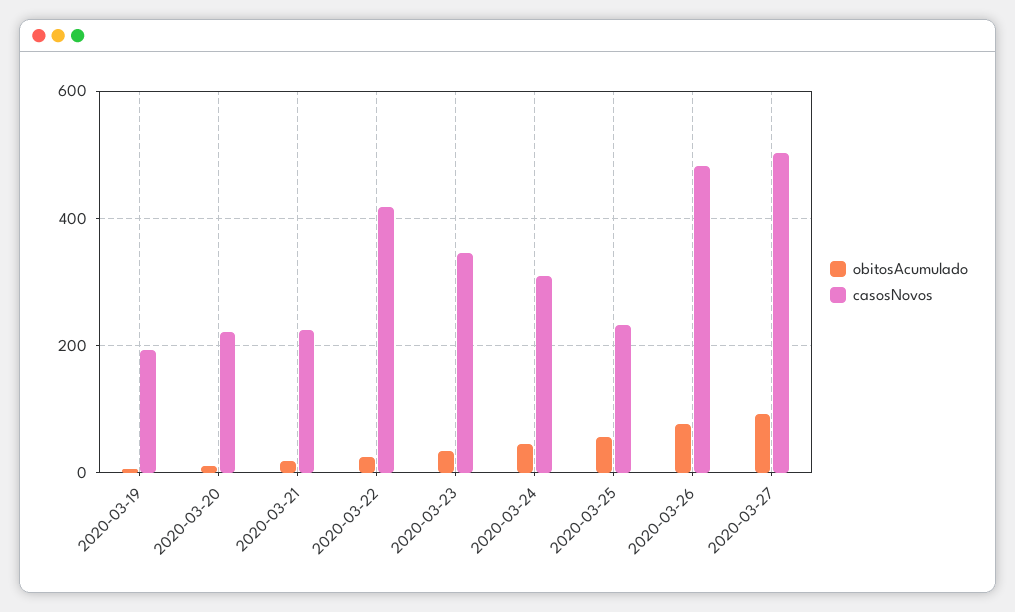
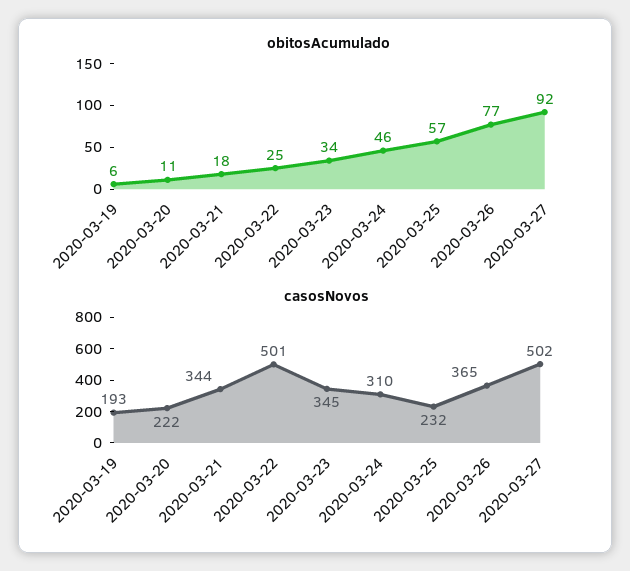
  {
    "obitosAcumulado": {
      "2020-03-19": 6,
      "2020-03-20": 11,
      "2020-03-21": 18,
      "2020-03-22": 25,
      "2020-03-23": 34,
      "2020-03-24": 46,
      "2020-03-25": 57,
      "2020-03-26": 77,
      "2020-03-27": 92
    },
    "casosNovos": {
      "2020-03-19": 193,
      "2020-03-20": 222,
-     "2020-03-21": 220,
+     "2020-03-21": 344,
-     "2020-03-22": 420,
+     "2020-03-22": 501,
      "2020-03-23": 345,
      "2020-03-24": 310,
      "2020-03-25": 232,
-     "2020-03-26": 480,
+     "2020-03-26": 365,
      "2020-03-27": 502
    }
  }

